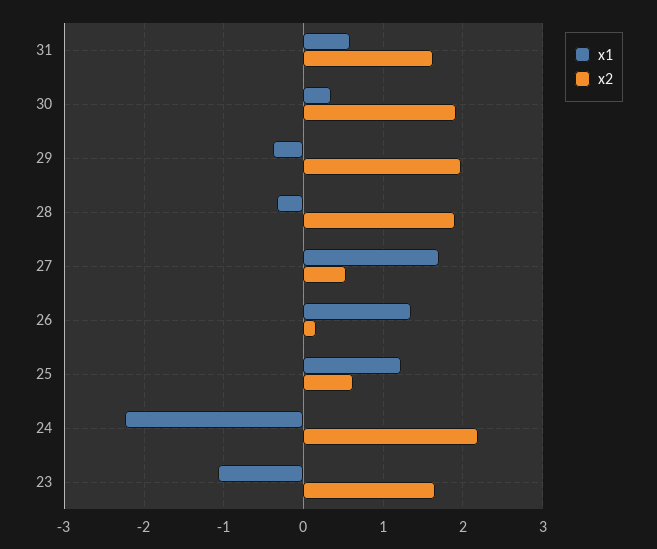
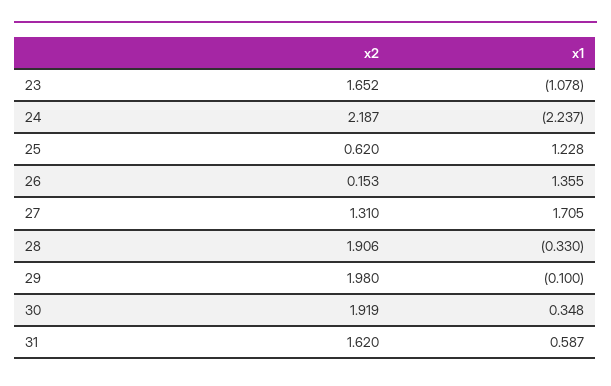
  {
    "x1": {
      "31": 0.587,
      "30": 0.348,
-     "29": -0.4,
+     "29": -0.1,
      "28": -0.33,
      "27": 1.705,
      "26": 1.355,
      "25": 1.228,
      "24": -2.237,
      "23": -1.078
    },
    "x2": {
      "31": 1.62,
      "30": 1.919,
      "29": 1.98,
      "28": 1.906,
-     "27": 0.5,
+     "27": 1.31,
      "26": 0.153,
      "25": 0.62,
      "24": 2.187,
      "23": 1.652
    }
  }

